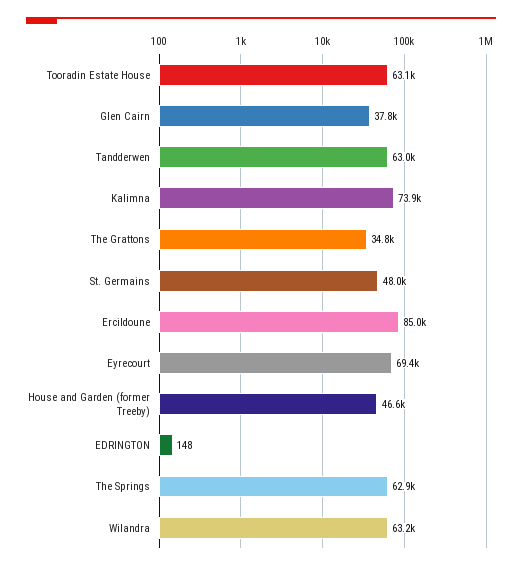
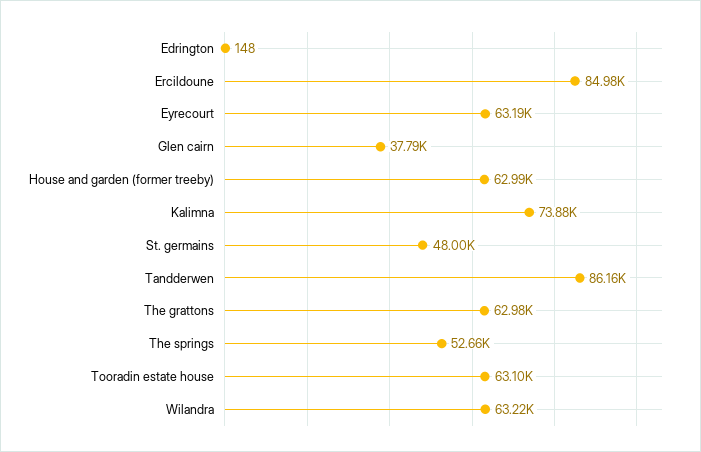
  {
    "Tooradin Estate House": 63100,
    "Glen Cairn": 37790,
-   "Tandderwen": 63000,
+   "Tandderwen": 86160,
    "Kalimna": 73880,
-   "The Grattons": 34800,
+   "The Grattons": 62980,
    "St. Germains": 48000,
    "Ercildoune": 84980,
-   "Eyrecourt": 69400,
+   "Eyrecourt": 63190,
-   "House and Garden (former Treeby)": 46600,
+   "House and Garden (former Treeby)": 62990,
    "EDRINGTON": 148,
-   "The Springs": 62900,
+   "The Springs": 52660,
    "Wilandra": 63220
  }

